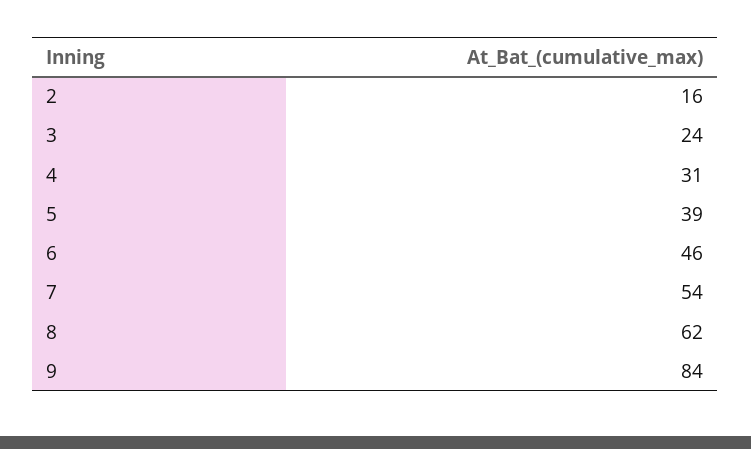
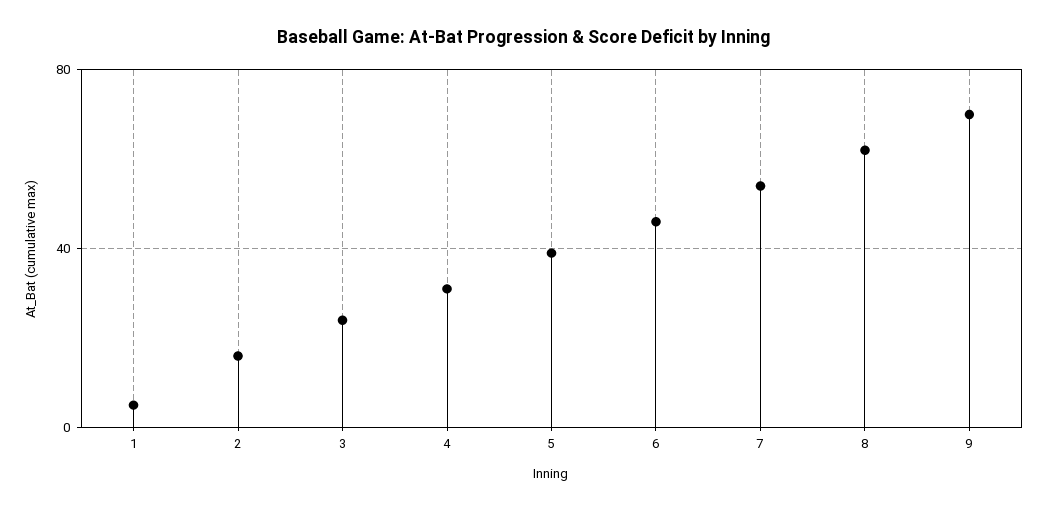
  {
    "2": 16,
    "3": 24,
    "4": 31,
    "5": 39,
    "6": 46,
    "7": 54,
    "8": 62,
-   "9": 84
+   "9": 70,
+   "1": 5
  }

